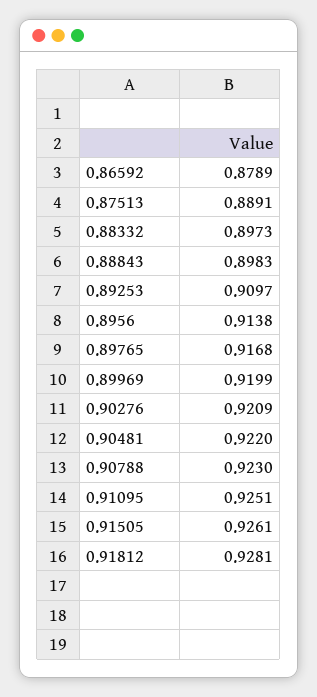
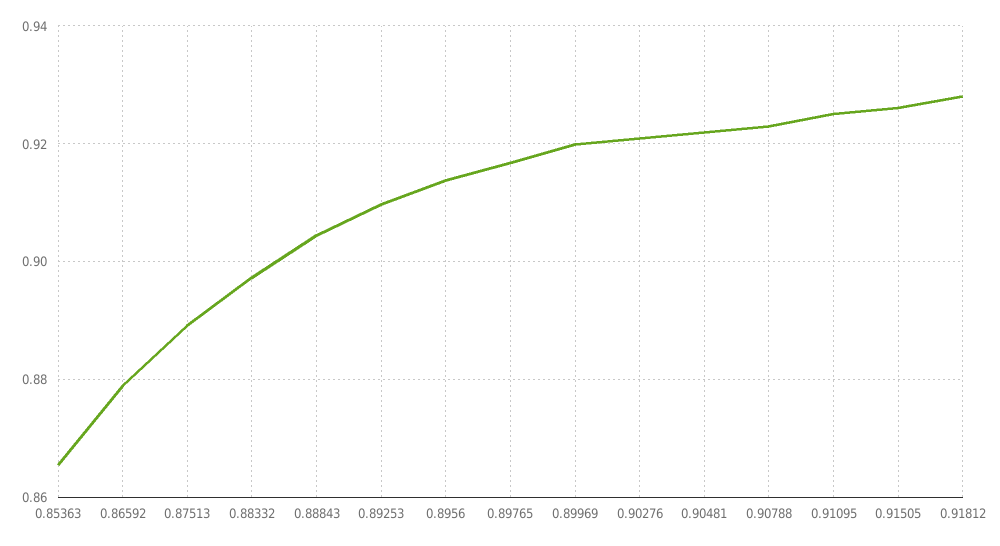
  {
    "0.86592": 0.8789,
    "0.87513": 0.8891,
    "0.88332": 0.8973,
-   "0.88843": 0.8983,
+   "0.88843": 0.904,
    "0.89253": 0.9097,
    "0.8956": 0.9138,
    "0.89765": 0.9168,
    "0.89969": 0.9199,
    "0.90276": 0.9209,
    "0.90481": 0.922,
    "0.90788": 0.923,
    "0.91095": 0.9251,
    "0.91505": 0.9261,
-   "0.91812": 0.9281
+   "0.91812": 0.9281,
+   "0.85363": 0.866
  }

